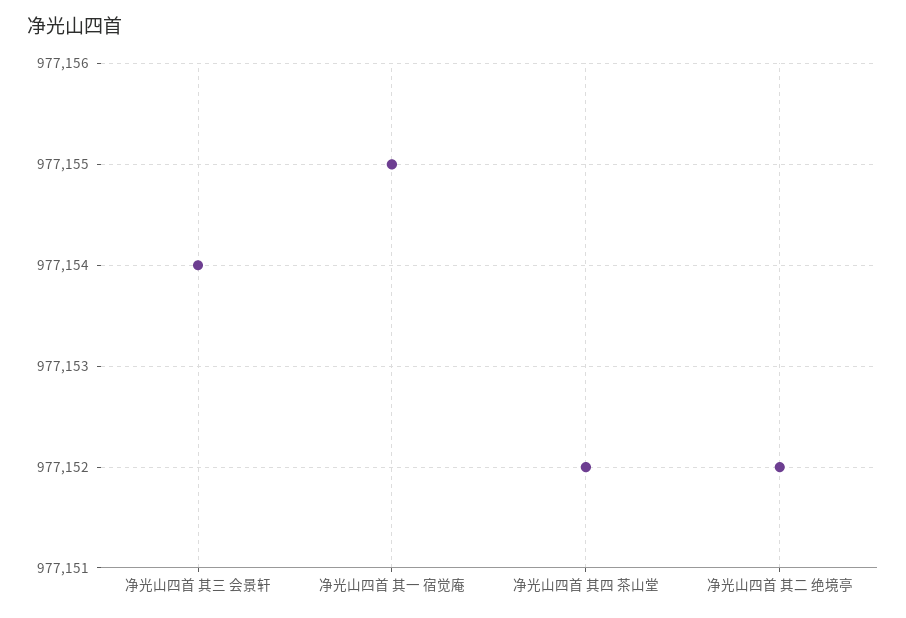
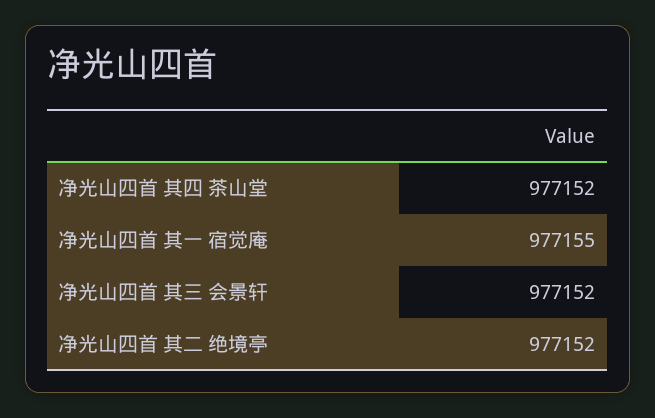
  {
-   "净光山四首 其三 会景轩": 977154,
+   "净光山四首 其三 会景轩": 977152,
    "净光山四首 其一 宿觉庵": 977155,
    "净光山四首 其四 茶山堂": 977152,
    "净光山四首 其二 绝境亭": 977152
  }

